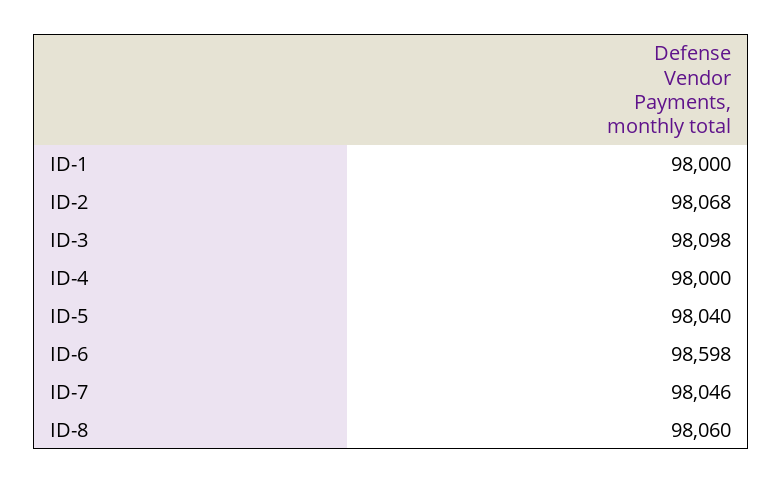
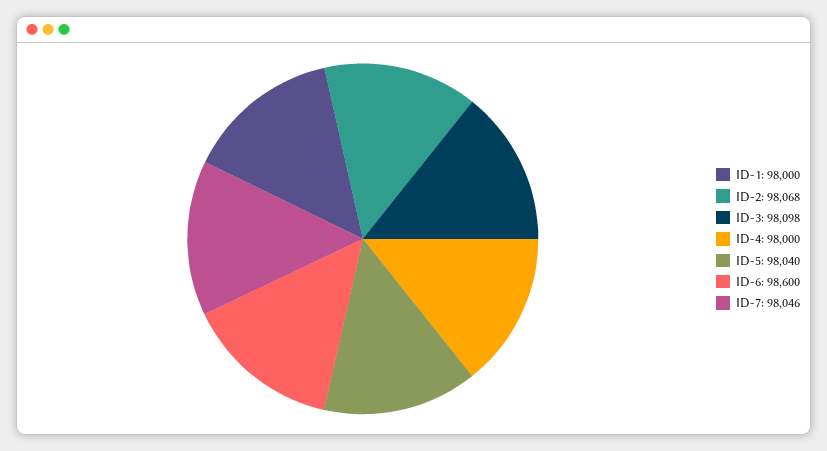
  {
    "ID-1": 98000,
    "ID-2": 98068,
    "ID-3": 98098,
    "ID-4": 98000,
    "ID-5": 98040,
-   "ID-6": 98598,
+   "ID-6": 98600,
-   "ID-7": 98046,
+   "ID-7": 98046
-   "ID-8": 98060
  }

